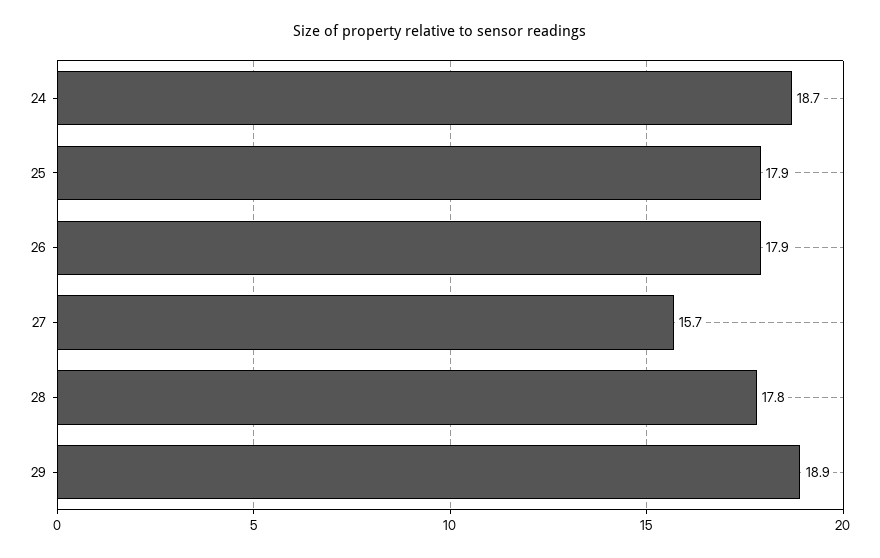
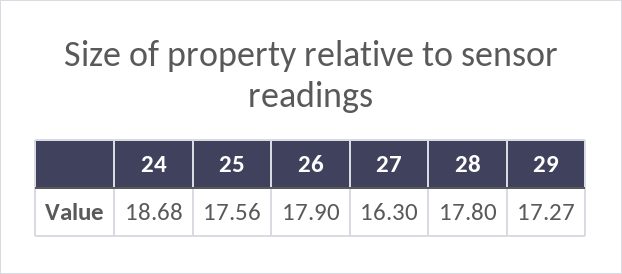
  {
    "24": 18.68,
-   "25": 17.9,
+   "25": 17.56,
    "26": 17.9,
-   "27": 15.7,
+   "27": 16.3,
    "28": 17.8,
-   "29": 18.9
+   "29": 17.27
  }

